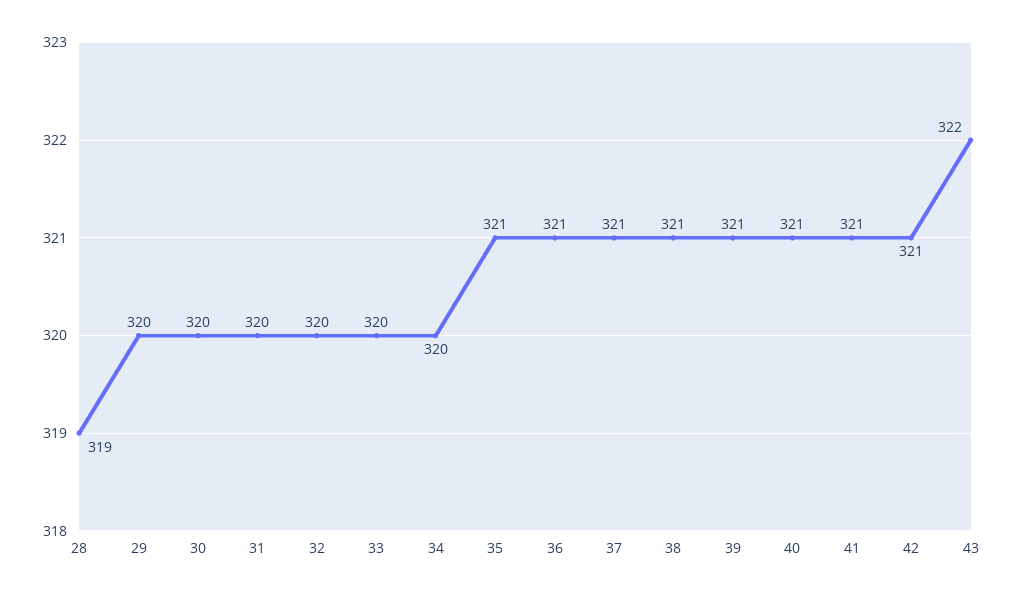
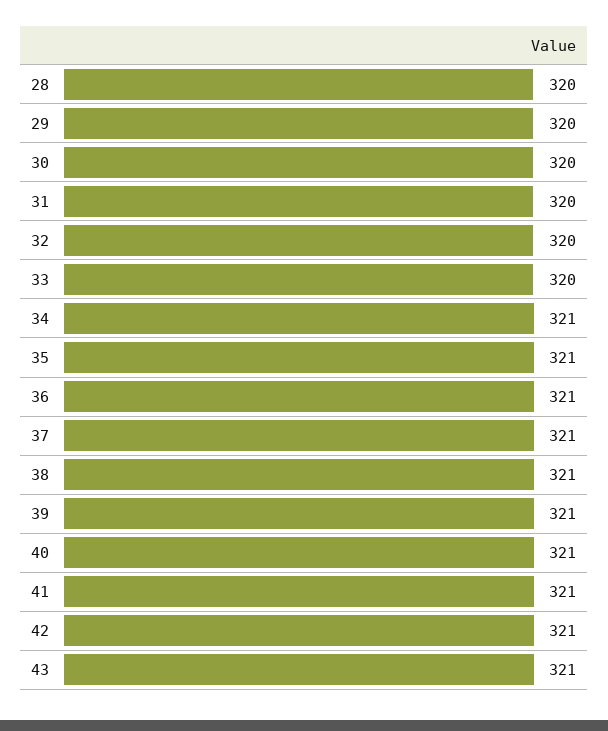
  {
-   "28": 319,
+   "28": 320,
    "29": 320,
    "30": 320,
    "31": 320,
    "32": 320,
    "33": 320,
-   "34": 320,
+   "34": 321,
    "35": 321,
    "36": 321,
    "37": 321,
    "38": 321,
    "39": 321,
    "40": 321,
    "41": 321,
    "42": 321,
-   "43": 322
+   "43": 321
  }

